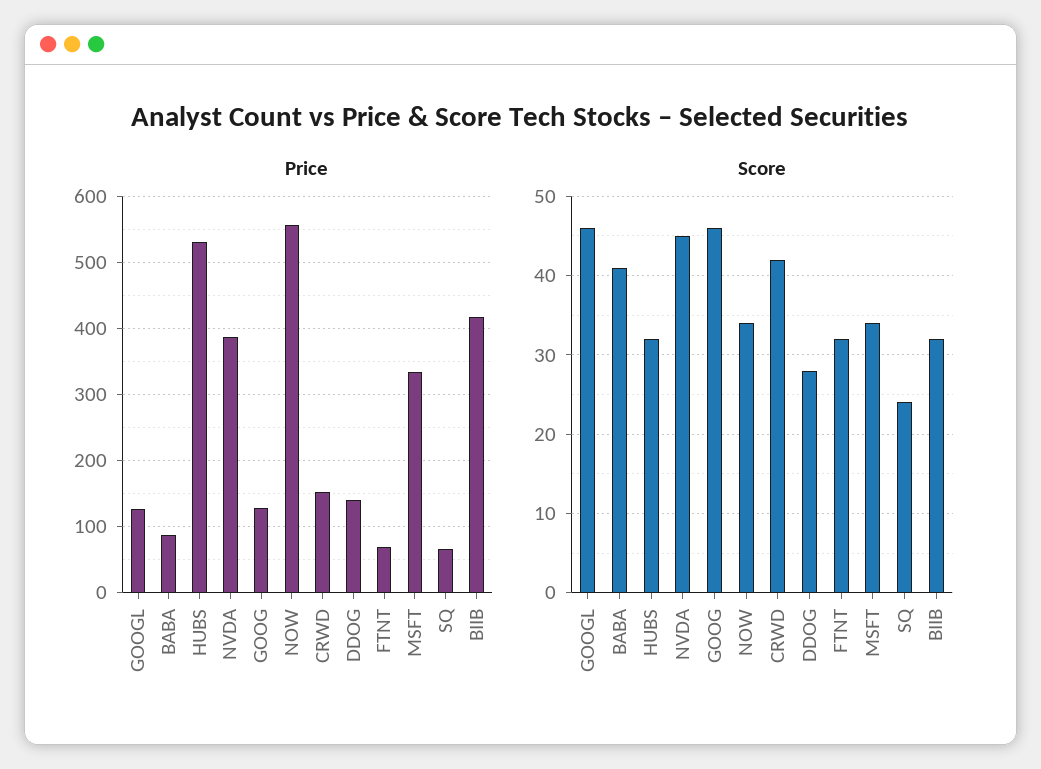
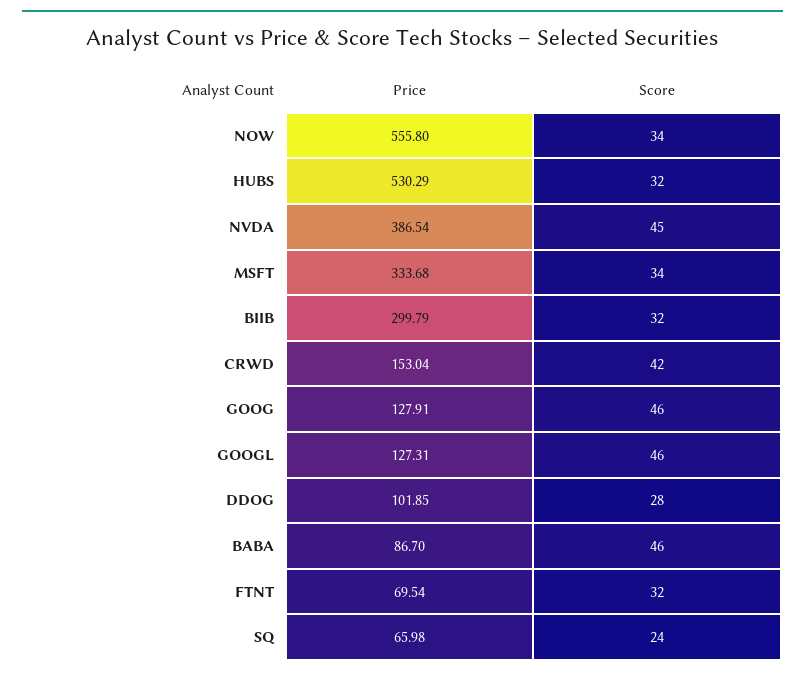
  {
    "Price": {
      "GOOGL": 127.31,
      "BABA": 86.7,
      "HUBS": 530.29,
      "NVDA": 386.54,
      "GOOG": 127.91,
      "NOW": 555.8,
      "CRWD": 153.04,
-     "DDOG": 140,
+     "DDOG": 101.85,
      "FTNT": 69.54,
      "MSFT": 333.68,
      "SQ": 65.98,
-     "BIIB": 420
+     "BIIB": 299.79
    },
    "Score": {
      "GOOGL": 46,
-     "BABA": 41,
+     "BABA": 46,
      "HUBS": 32,
      "NVDA": 45,
      "GOOG": 46,
      "NOW": 34,
      "CRWD": 42,
      "DDOG": 28,
      "FTNT": 32,
      "MSFT": 34,
      "SQ": 24,
      "BIIB": 32
    }
  }

